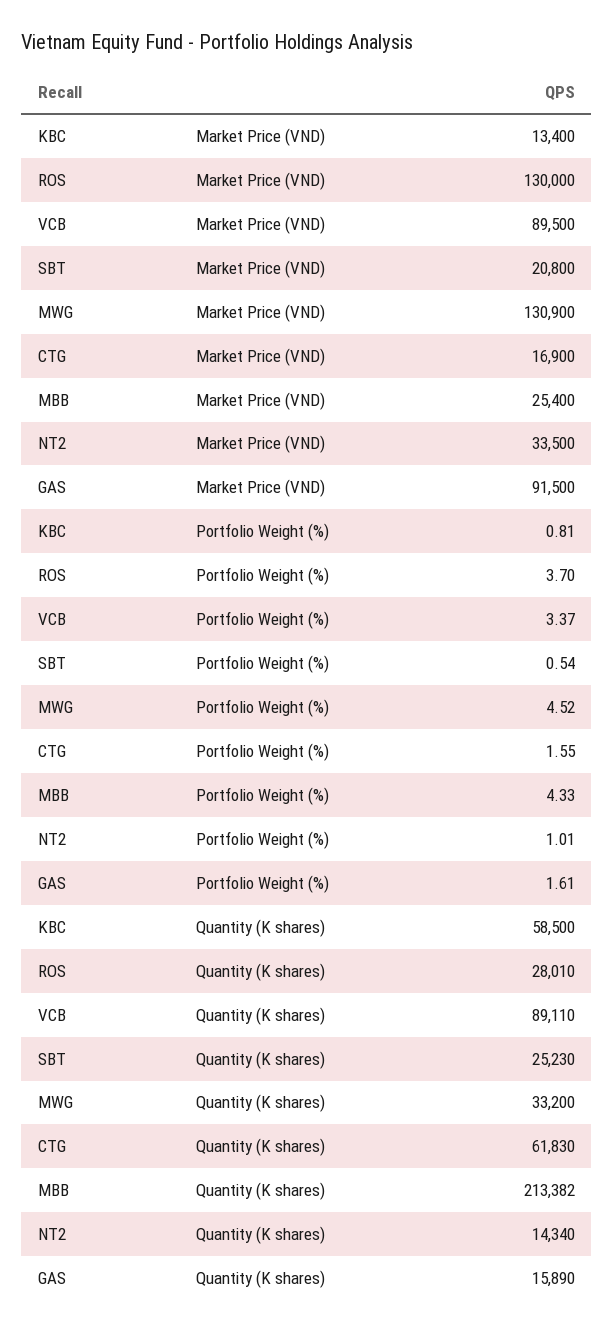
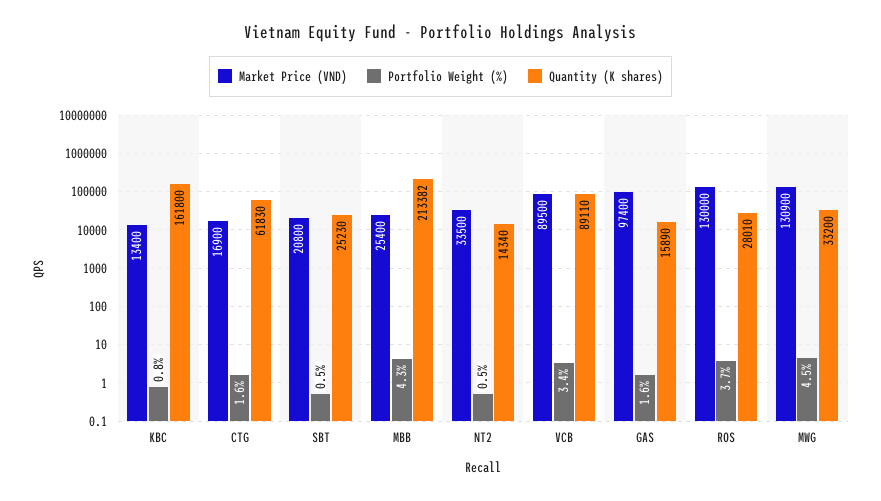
  {
    "Market Price (VND)": {
      "KBC": 13400,
      "ROS": 130000,
      "VCB": 89500,
      "SBT": 20800,
      "MWG": 130900,
      "CTG": 16900,
      "MBB": 25400,
      "NT2": 33500,
-     "GAS": 91500
+     "GAS": 97400
    },
    "Portfolio Weight (%)": {
      "KBC": 0.81,
      "ROS": 3.7,
      "VCB": 3.37,
      "SBT": 0.54,
      "MWG": 4.52,
      "CTG": 1.55,
      "MBB": 4.33,
-     "NT2": 1.01,
+     "NT2": 0.5,
      "GAS": 1.61
    },
    "Quantity (K shares)": {
-     "KBC": 58500,
+     "KBC": 161800,
      "ROS": 28010,
      "VCB": 89110,
      "SBT": 25230,
      "MWG": 33200,
      "CTG": 61830,
      "MBB": 213382,
      "NT2": 14340,
      "GAS": 15890
    }
  }

